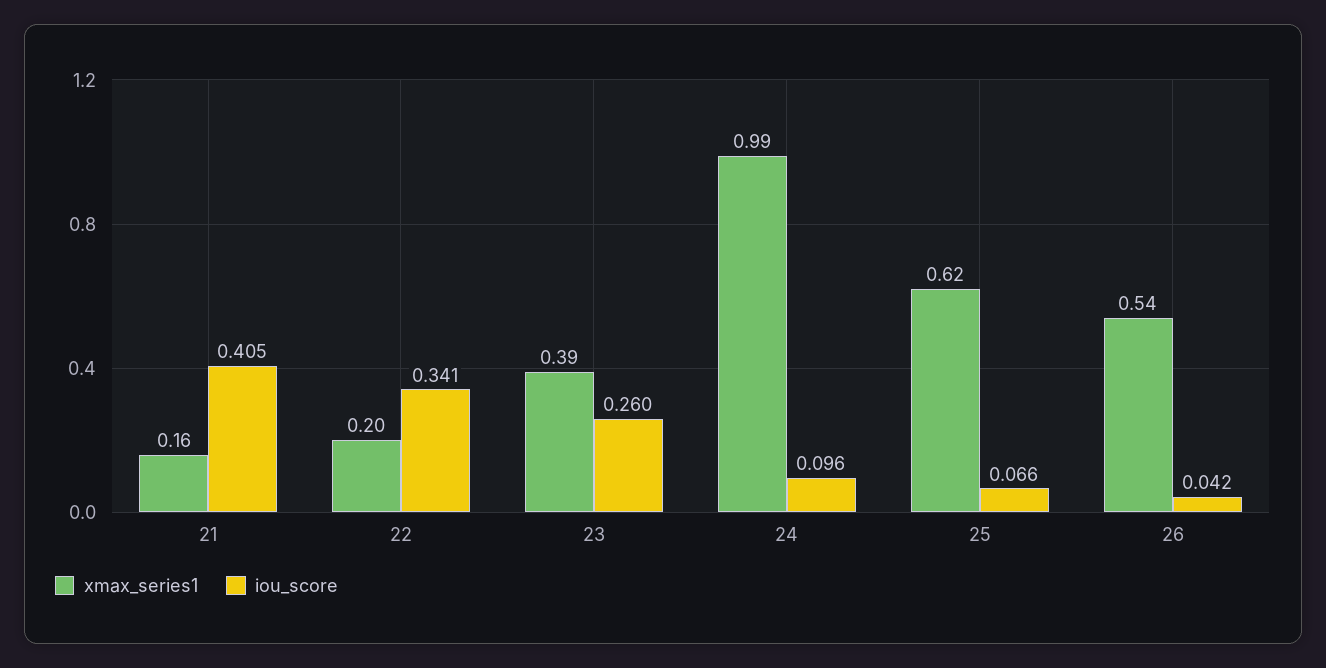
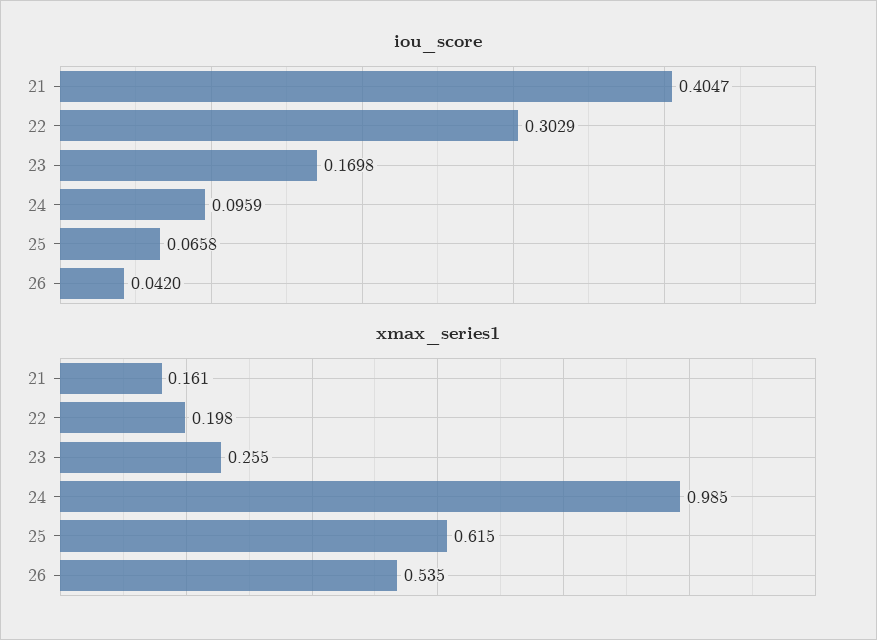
  {
    "xmax_series1": {
      "21": 0.161,
      "22": 0.198,
-     "23": 0.39,
+     "23": 0.255,
      "24": 0.985,
      "25": 0.615,
      "26": 0.535
    },
    "iou_score": {
      "21": 0.4047,
-     "22": 0.341,
+     "22": 0.3029,
-     "23": 0.26,
+     "23": 0.1698,
      "24": 0.0959,
      "25": 0.0658,
      "26": 0.042
    }
  }

